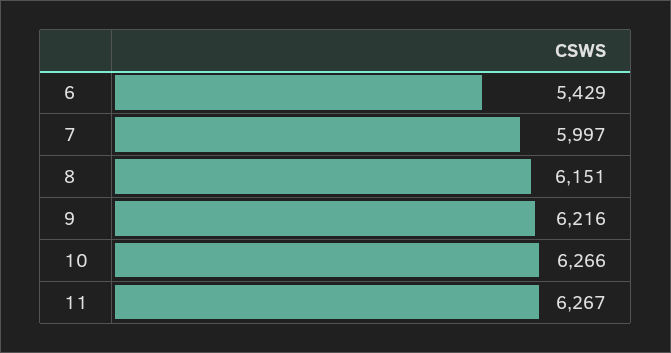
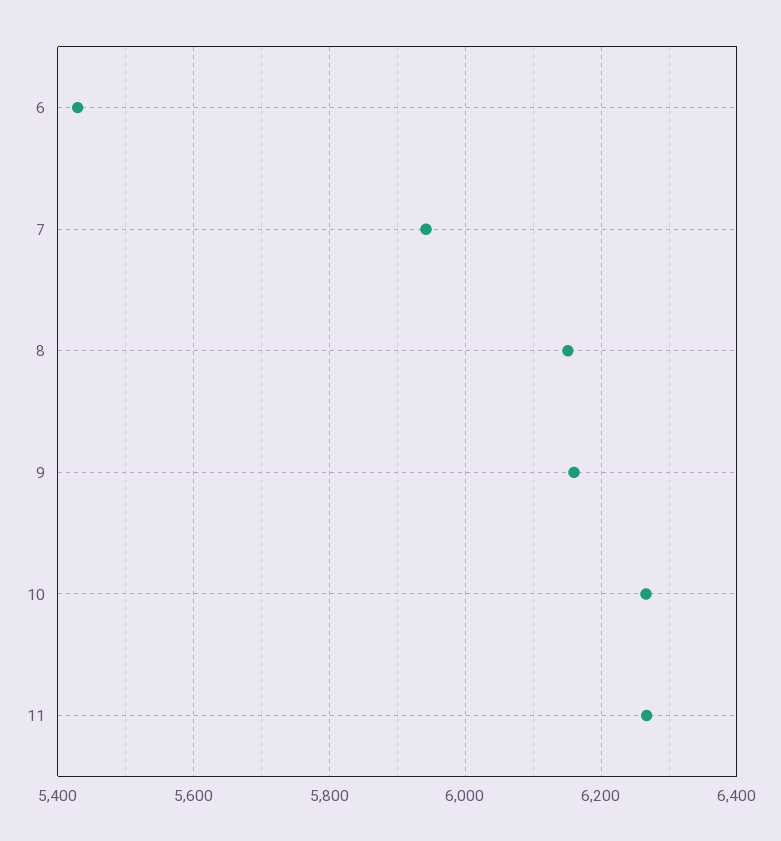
  {
    "6": 5429,
-   "7": 5997,
+   "7": 5940,
    "8": 6151,
-   "9": 6216,
+   "9": 6160,
    "10": 6266,
    "11": 6267
  }

